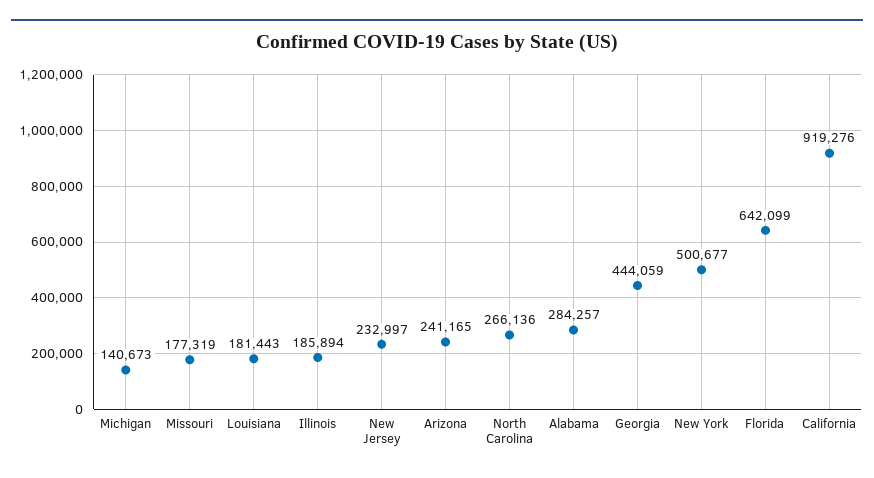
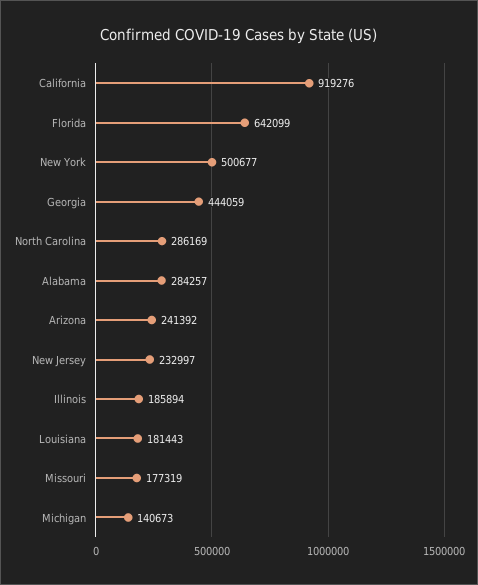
  {
    "Michigan": 140673,
    "Missouri": 177319,
    "Louisiana": 181443,
    "Illinois": 185894,
    "New Jersey": 232997,
-   "Arizona": 241165,
+   "Arizona": 241392,
-   "North Carolina": 266136,
+   "North Carolina": 286169,
    "Alabama": 284257,
    "Georgia": 444059,
    "New York": 500677,
    "Florida": 642099,
    "California": 919276
  }

